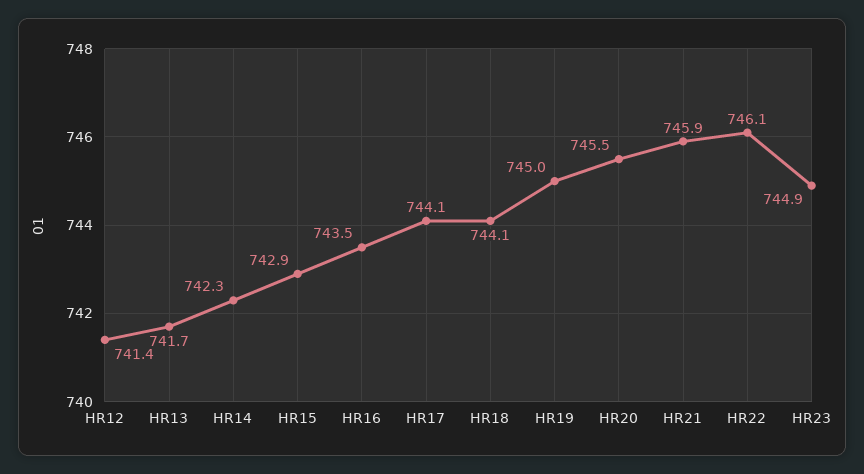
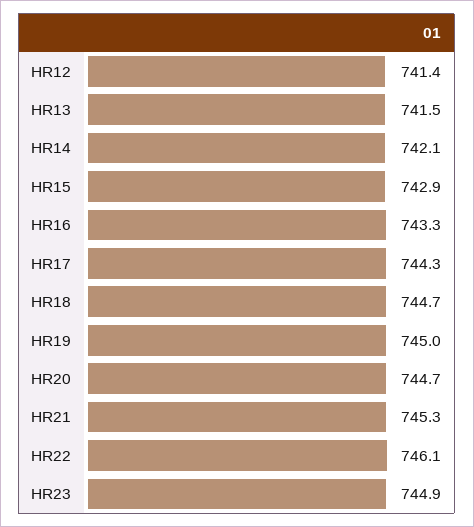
  {
    "HR12": 741.4,
-   "HR13": 741.7,
+   "HR13": 741.5,
-   "HR14": 742.3,
+   "HR14": 742.1,
    "HR15": 742.9,
-   "HR16": 743.5,
+   "HR16": 743.3,
-   "HR17": 744.1,
+   "HR17": 744.3,
-   "HR18": 744.1,
+   "HR18": 744.7,
    "HR19": 745,
-   "HR20": 745.5,
+   "HR20": 744.7,
-   "HR21": 745.9,
+   "HR21": 745.3,
    "HR22": 746.1,
    "HR23": 744.9
  }

